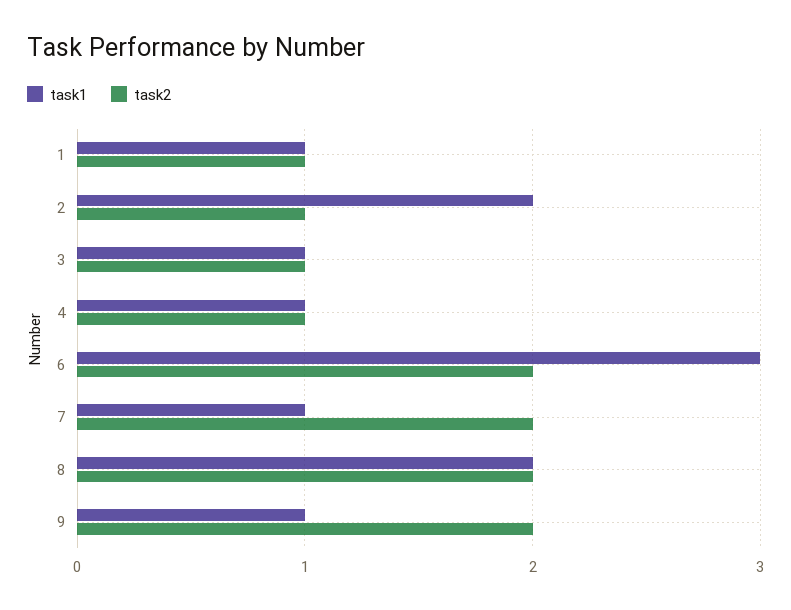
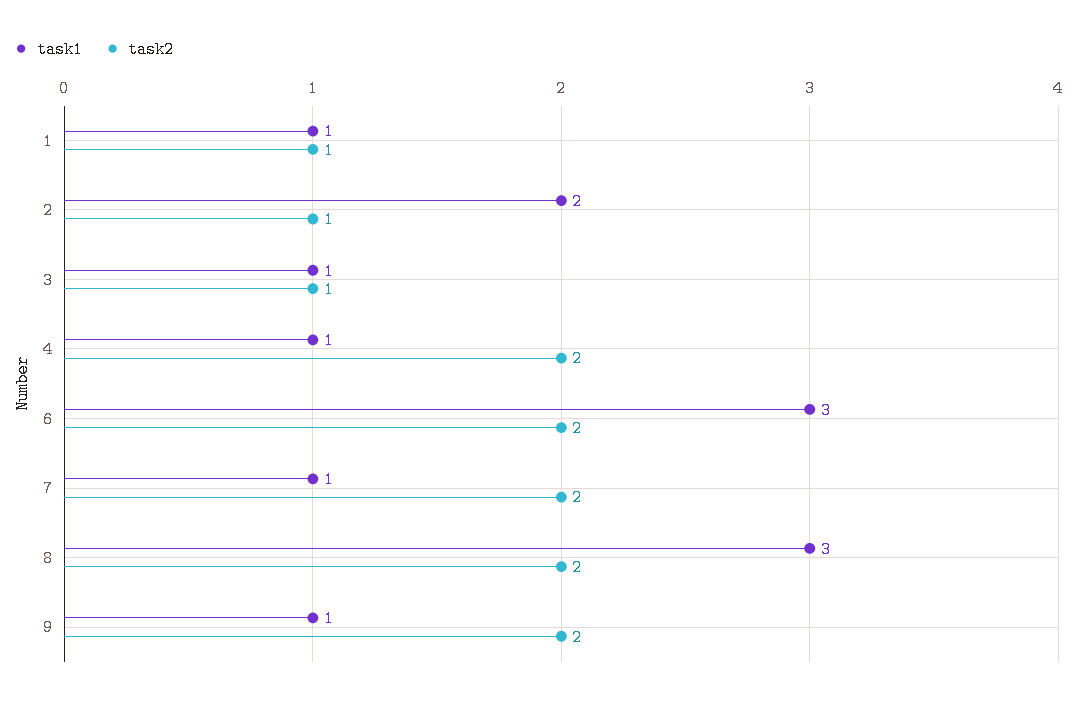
  {
    "task1": {
      "1": 1,
      "2": 2,
      "3": 1,
      "4": 1,
      "6": 3,
      "7": 1,
-     "8": 2,
+     "8": 3,
      "9": 1
    },
    "task2": {
      "1": 1,
      "2": 1,
      "3": 1,
-     "4": 1,
+     "4": 2,
      "6": 2,
      "7": 2,
      "8": 2,
      "9": 2
    }
  }

